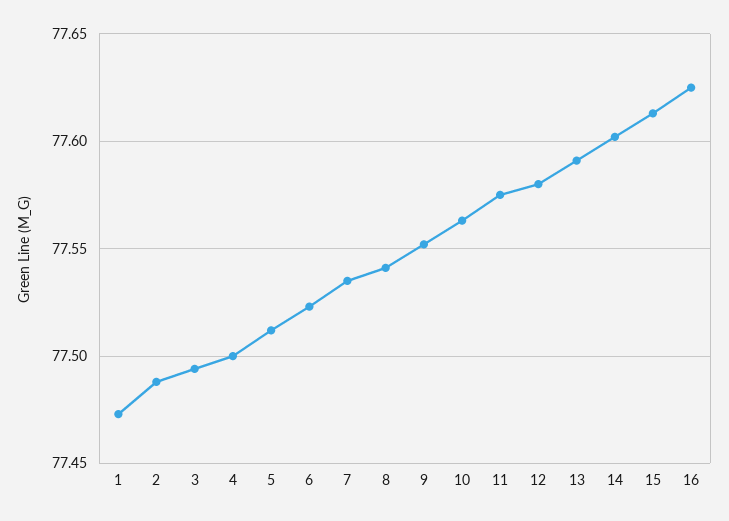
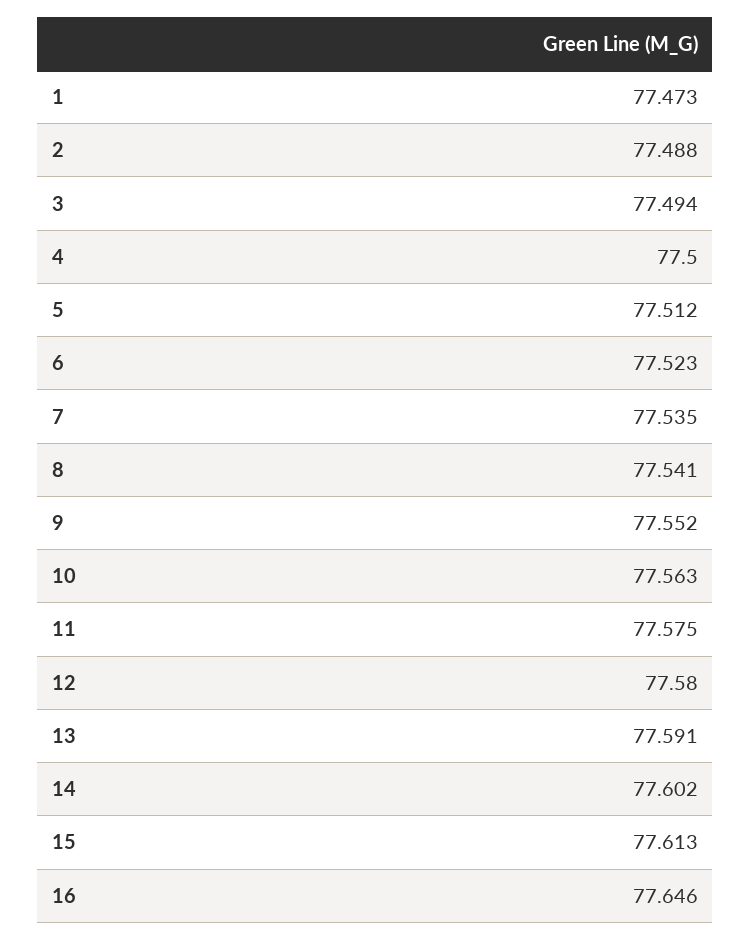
  {
    "1": 77.473,
    "2": 77.488,
    "3": 77.494,
    "4": 77.5,
    "5": 77.512,
    "6": 77.523,
    "7": 77.535,
    "8": 77.541,
    "9": 77.552,
    "10": 77.563,
    "11": 77.575,
    "12": 77.58,
    "13": 77.591,
    "14": 77.602,
    "15": 77.613,
-   "16": 77.625
+   "16": 77.646
  }

